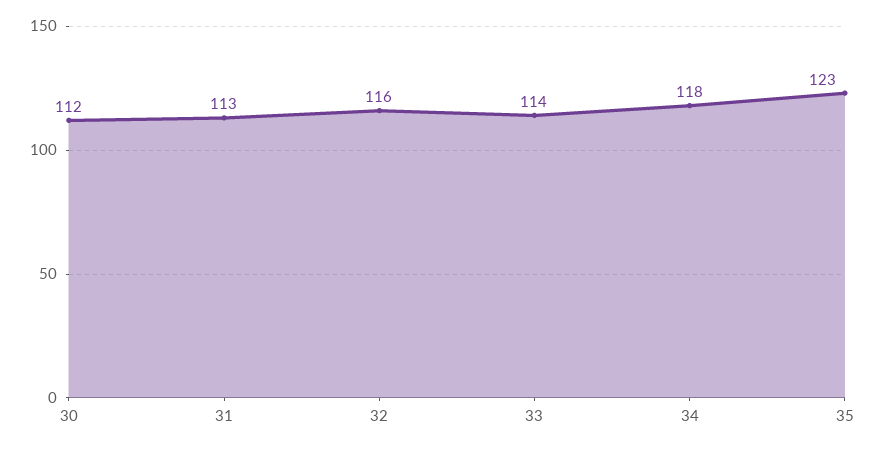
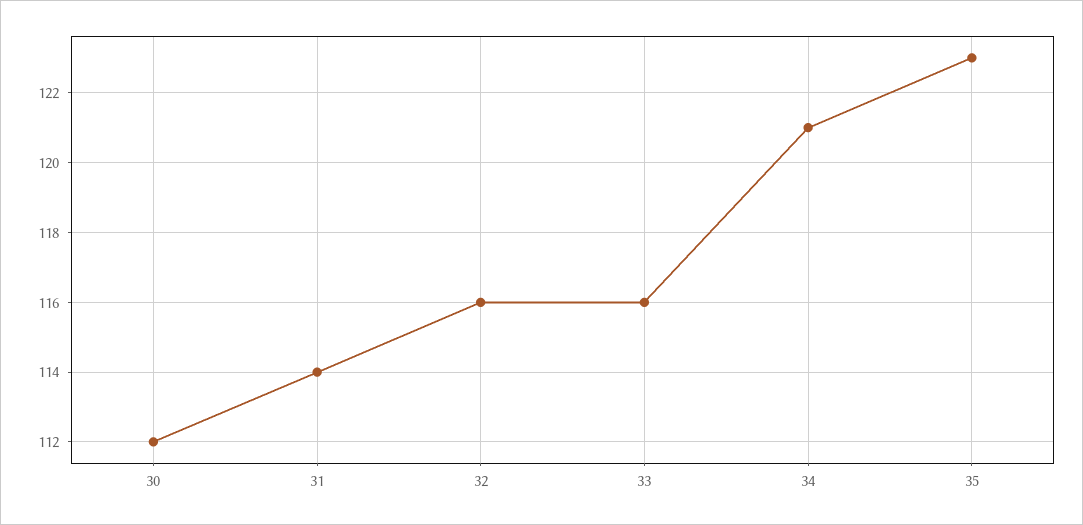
  {
    "30": 112,
-   "31": 113,
+   "31": 114,
    "32": 116,
-   "33": 114,
+   "33": 116,
-   "34": 118,
+   "34": 121,
    "35": 123
  }

